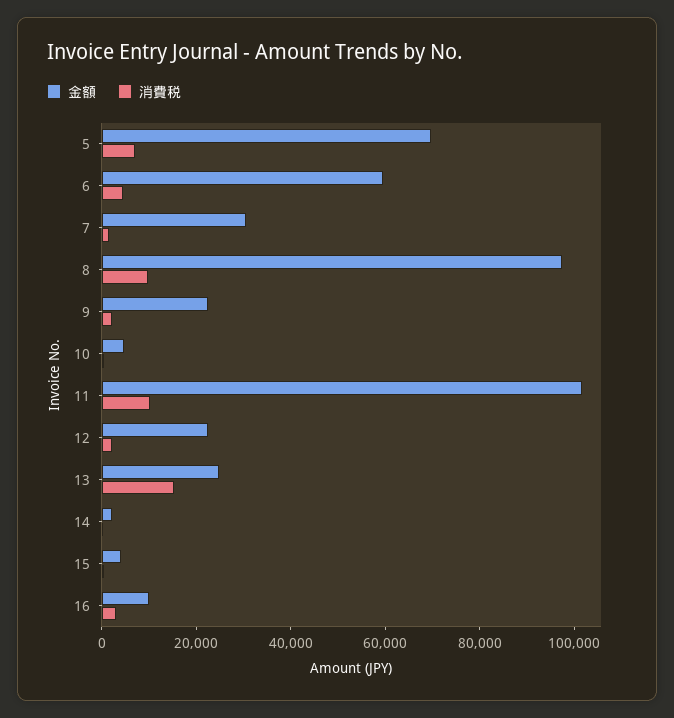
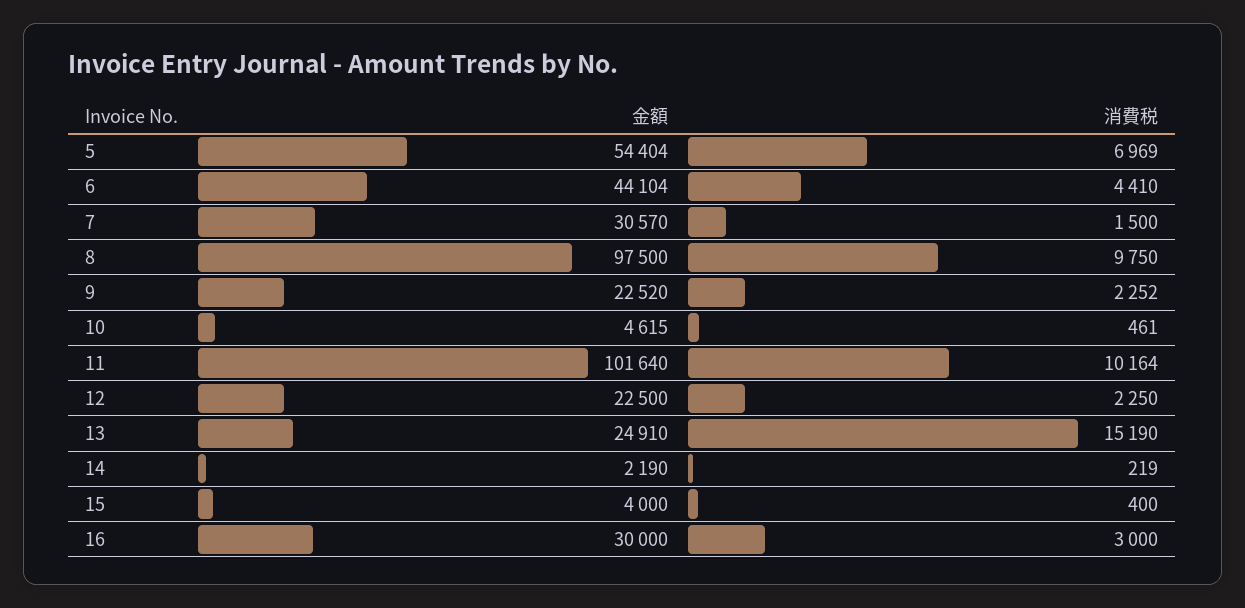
  {
    "金額": {
-     "5": 70000,
+     "5": 54404,
-     "6": 60000,
+     "6": 44104,
      "7": 30570,
      "8": 97500,
      "9": 22520,
      "10": 4615,
      "11": 101640,
      "12": 22500,
      "13": 24910,
      "14": 2190,
      "15": 4000,
-     "16": 10000
+     "16": 30000
    },
    "消費税": {
      "5": 6969,
      "6": 4410,
      "7": 1500,
      "8": 9750,
      "9": 2252,
      "10": 461,
      "11": 10164,
      "12": 2250,
      "13": 15190,
      "14": 219,
      "15": 400,
      "16": 3000
    }
  }

